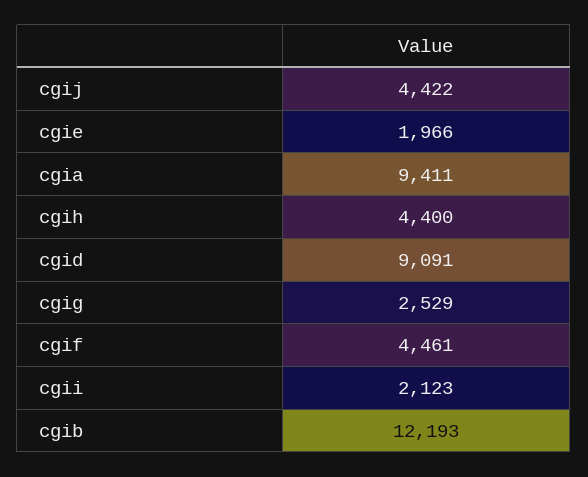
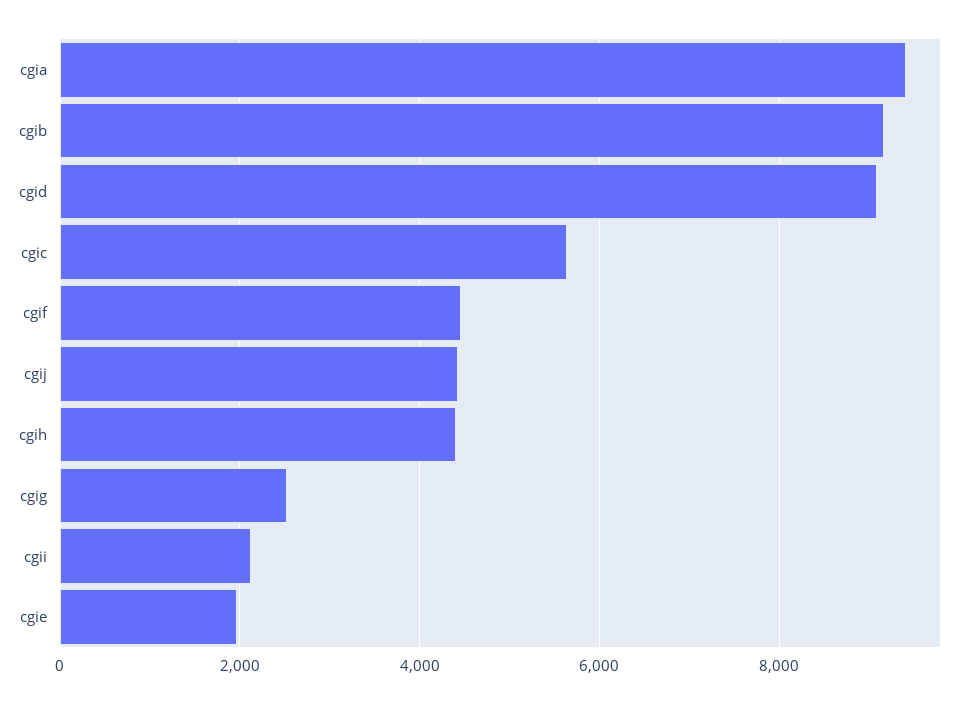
  {
    "cgij": 4422,
    "cgie": 1966,
    "cgia": 9411,
    "cgih": 4400,
    "cgid": 9091,
    "cgig": 2529,
    "cgif": 4461,
    "cgii": 2123,
-   "cgib": 12193
+   "cgib": 9200,
+   "cgic": 5600
  }

